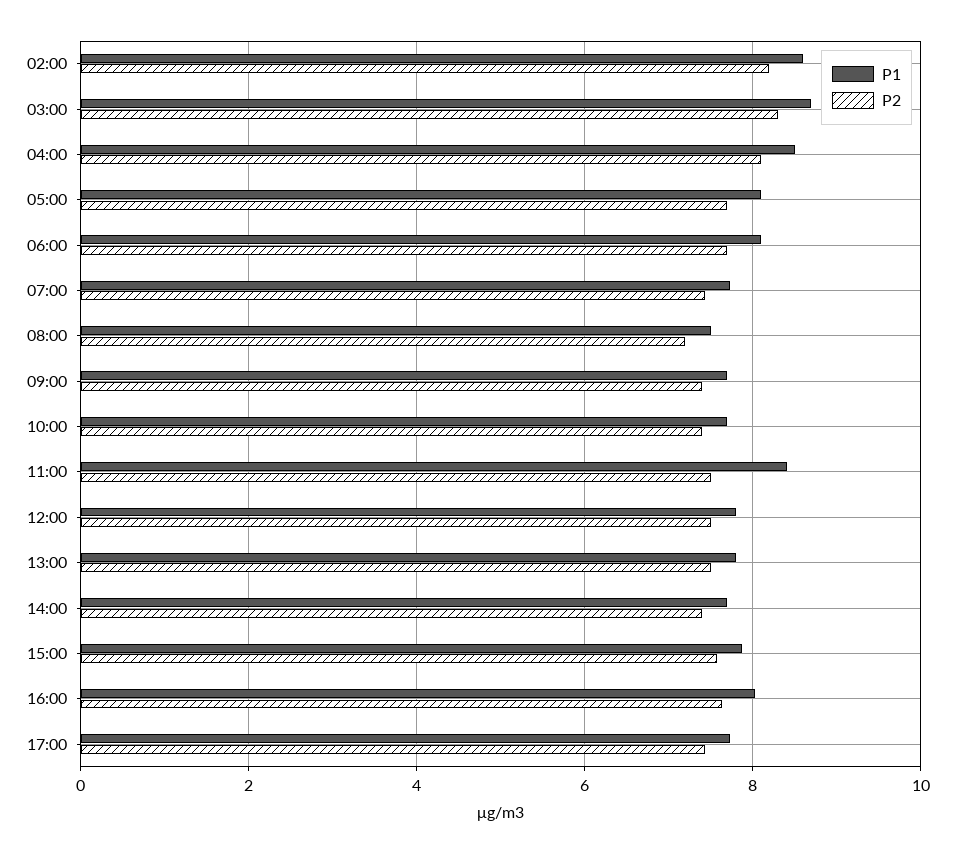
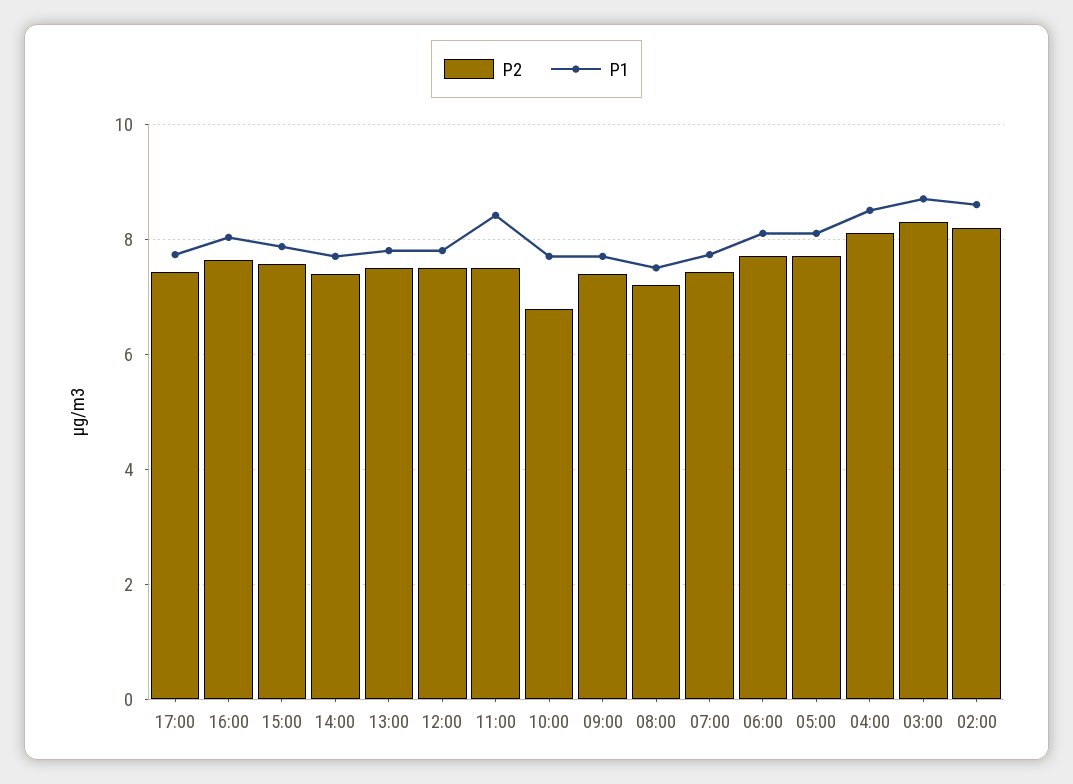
  {
    "P1": {
      "02:00": 8.6,
      "03:00": 8.8,
      "04:00": 8.6,
      "05:00": 8.2,
      "06:00": 8.2,
      "07:00": 7.8,
      "08:00": 7.6,
      "09:00": 7.8,
      "10:00": 7.8,
      "11:00": 8.4,
      "12:00": 7.8,
      "13:00": 7.8,
      "14:00": 7.8,
      "15:00": 7.8,
      "16:00": 8,
      "17:00": 7.8
    },
    "P2": {
      "02:00": 8.2,
      "03:00": 8.4,
      "04:00": 8.2,
      "05:00": 7.8,
      "06:00": 7.8,
      "07:00": 7.4,
      "08:00": 7.2,
      "09:00": 7.4,
-     "10:00": 7.4,
+     "10:00": 6.8,
      "11:00": 7.6,
      "12:00": 7.6,
      "13:00": 7.6,
      "14:00": 7.4,
      "15:00": 7.6,
      "16:00": 7.6,
      "17:00": 7.4
    }
  }

